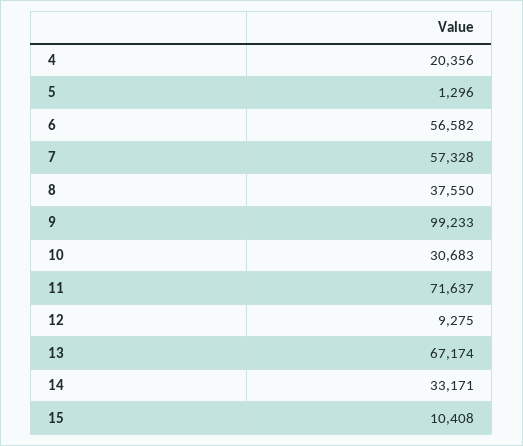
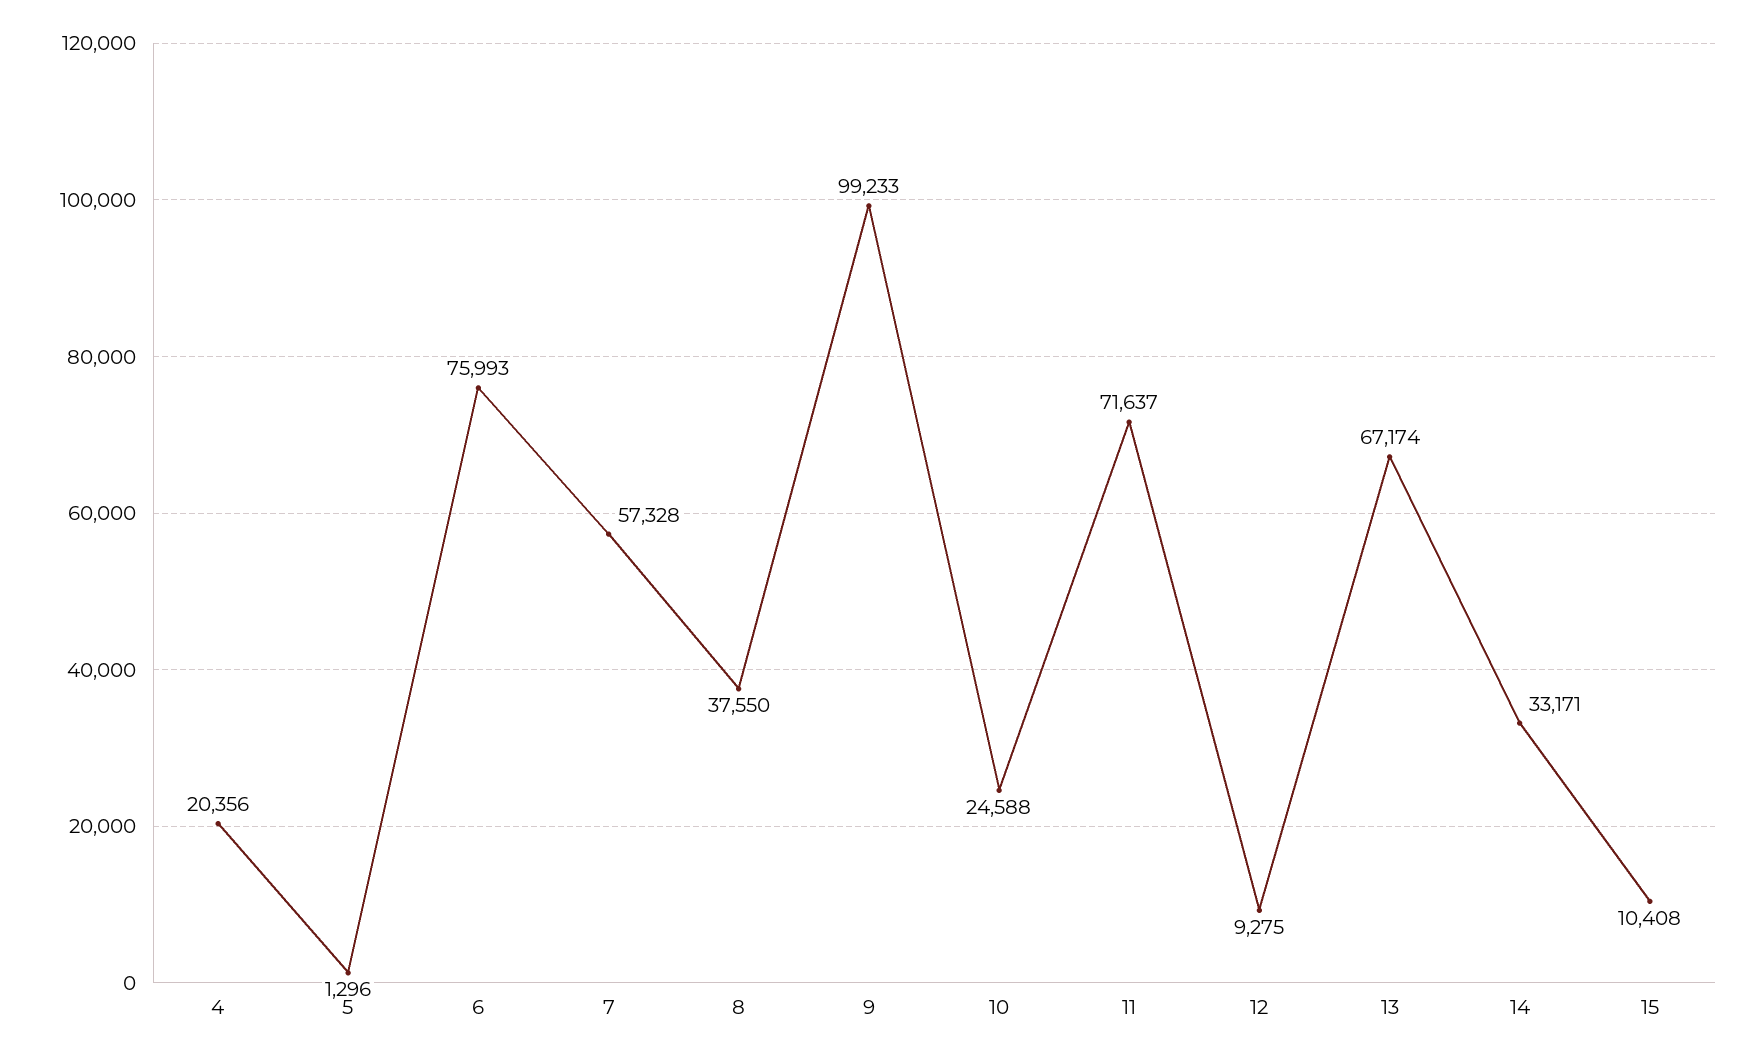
  {
    "4": 20356,
    "5": 1296,
-   "6": 56582,
+   "6": 75993,
    "7": 57328,
    "8": 37550,
    "9": 99233,
-   "10": 30683,
+   "10": 24588,
    "11": 71637,
    "12": 9275,
    "13": 67174,
    "14": 33171,
    "15": 10408
  }

